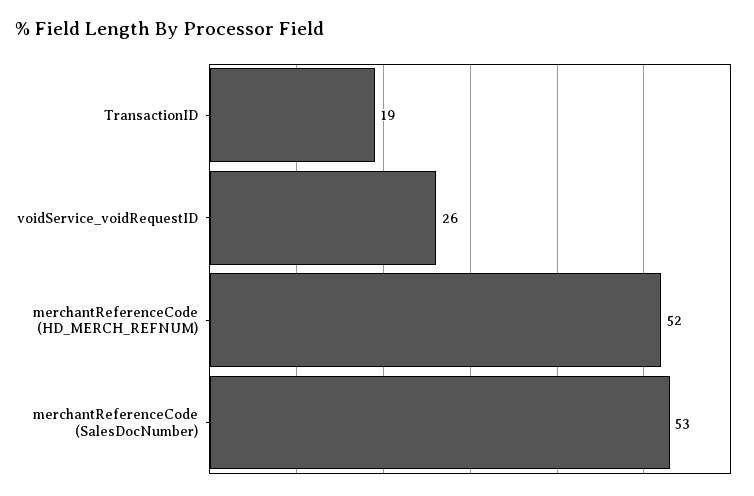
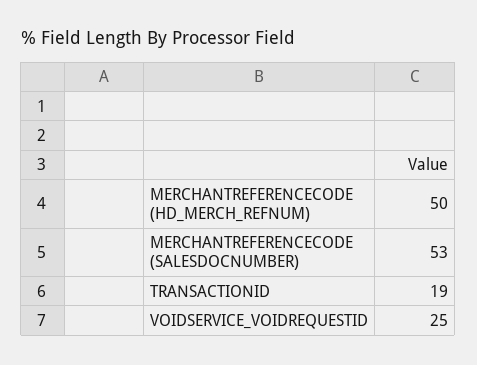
  {
    "TransactionID": 19,
-   "voidService_voidRequestID": 26,
+   "voidService_voidRequestID": 25,
-   "merchantReferenceCode (HD_MERCH_REFNUM)": 52,
+   "merchantReferenceCode (HD_MERCH_REFNUM)": 50,
    "merchantReferenceCode (SalesDocNumber)": 53
  }

